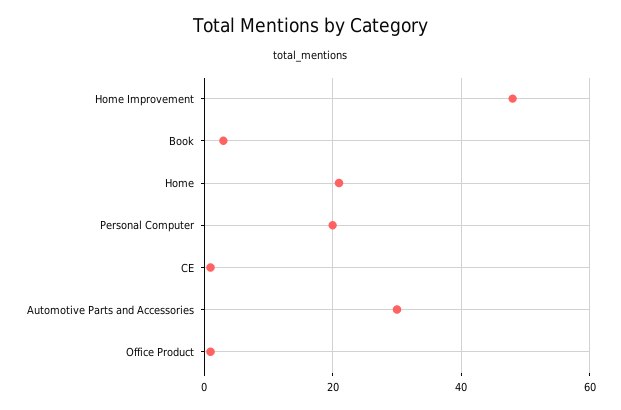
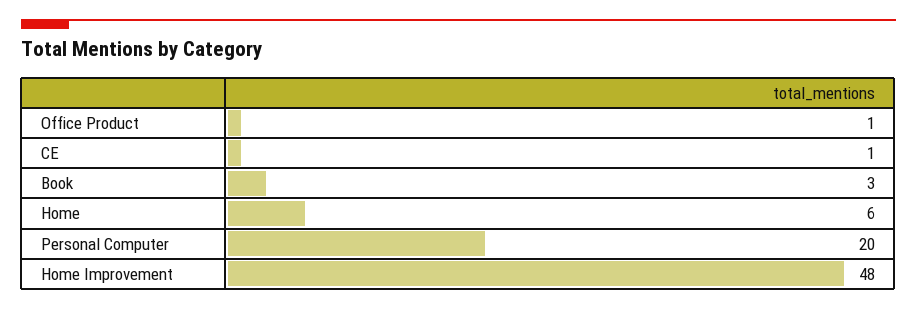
  {
    "Home Improvement": 48,
    "Book": 3,
-   "Home": 20,
+   "Home": 6,
    "Personal Computer": 20,
    "CE": 1,
-   "Automotive Parts and Accessories": 30,
    "Office Product": 1
  }

